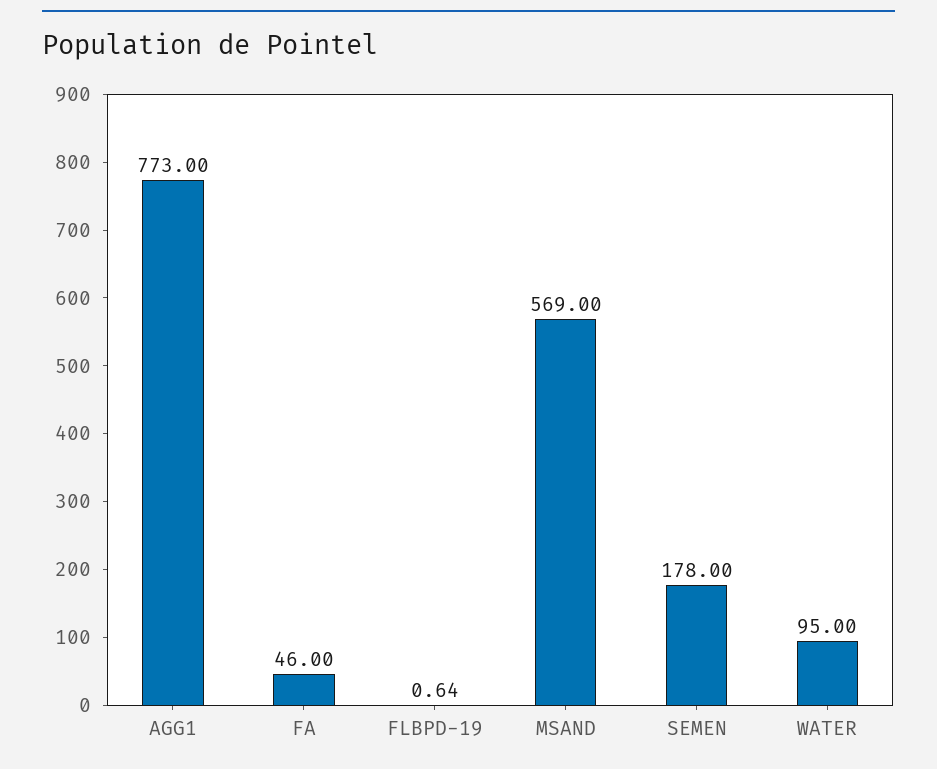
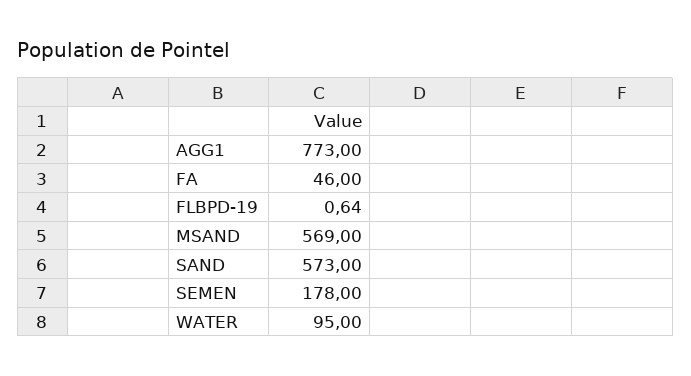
  {
    "AGG1": 773,
    "FA": 46,
    "FLBPD-19": 0.64,
    "MSAND": 569,
    "SEMEN": 178,
-   "WATER": 95
+   "WATER": 95,
+   "SAND": 573
  }

